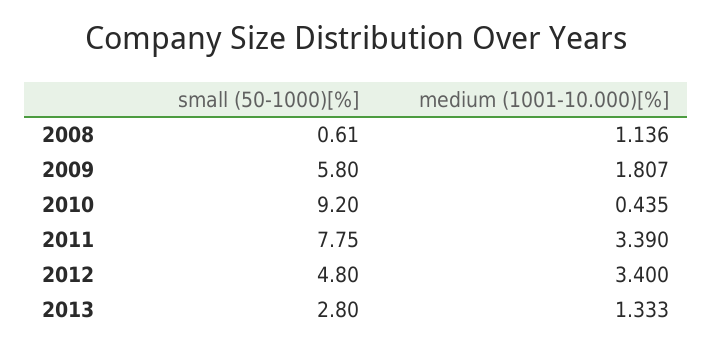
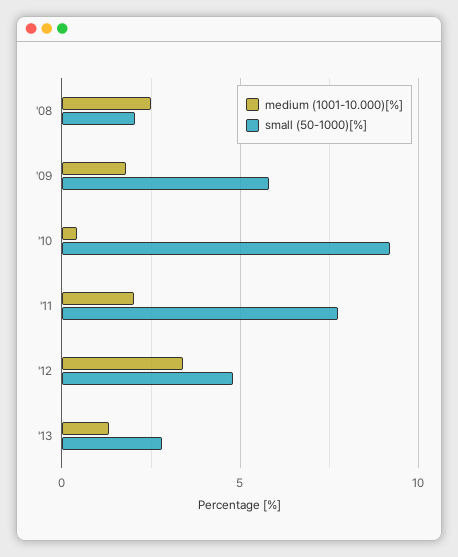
  {
    "small (50-1000)[%]": {
-     "2008": 0.61,
+     "2008": 2,
      "2009": 5.8,
      "2010": 9.2,
      "2011": 7.75,
      "2012": 4.8,
      "2013": 2.8
    },
    "medium (1001-10.000)[%]": {
-     "2008": 1.136,
+     "2008": 2.5,
      "2009": 1.807,
      "2010": 0.435,
-     "2011": 3.39,
+     "2011": 2,
      "2012": 3.4,
      "2013": 1.333
    }
  }

